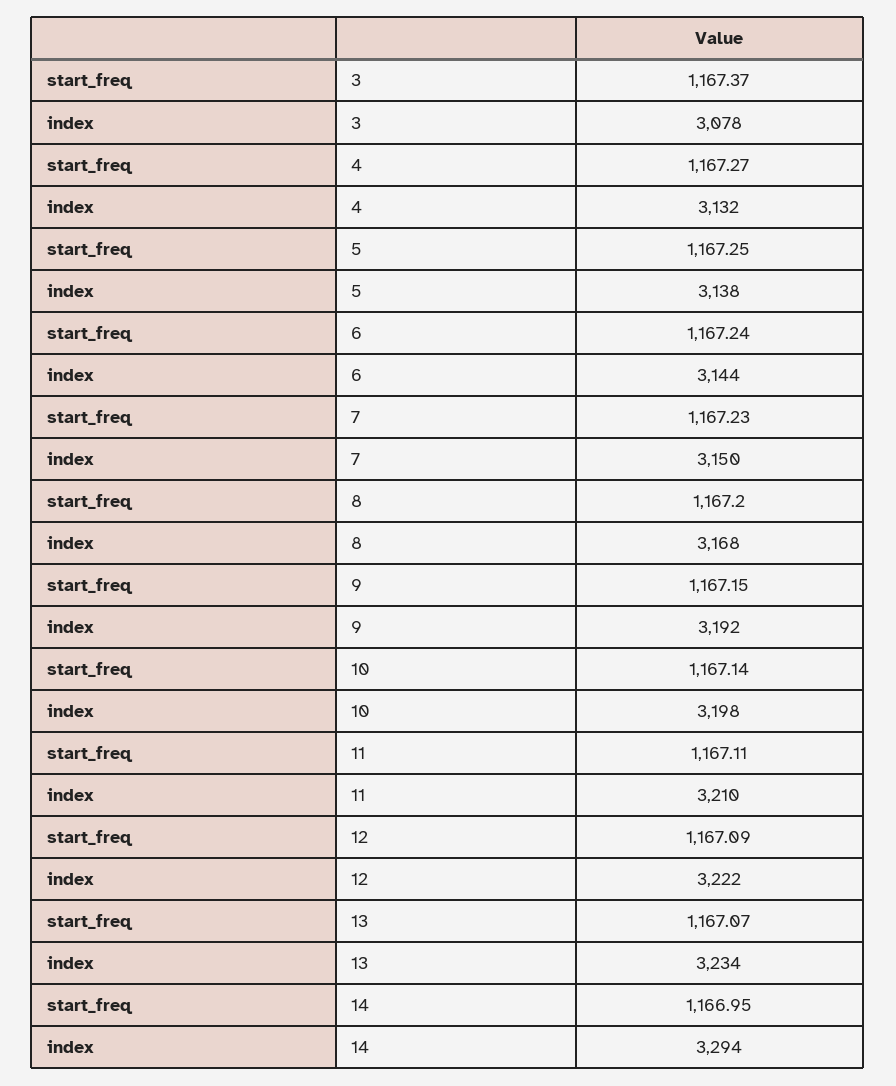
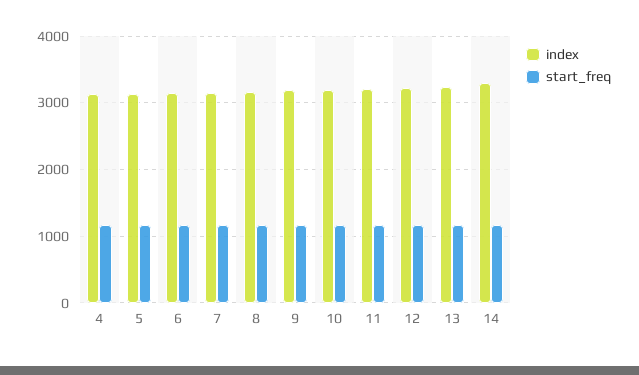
  {
    "start_freq": {
-     "3": 1167.37,
      "4": 1167.27,
      "5": 1167.25,
      "6": 1167.24,
      "7": 1167.23,
      "8": 1167.2,
      "9": 1167.15,
      "10": 1167.14,
      "11": 1167.11,
      "12": 1167.09,
      "13": 1167.07,
      "14": 1166.95
    },
    "index": {
-     "3": 3078,
      "4": 3132,
      "5": 3138,
      "6": 3144,
      "7": 3150,
      "8": 3168,
      "9": 3192,
      "10": 3198,
      "11": 3210,
      "12": 3222,
      "13": 3234,
      "14": 3294
    }
  }

